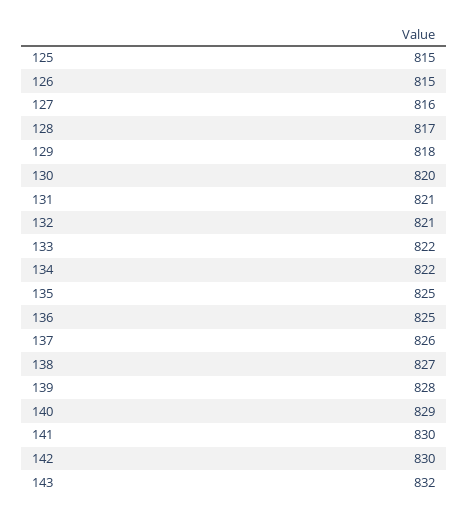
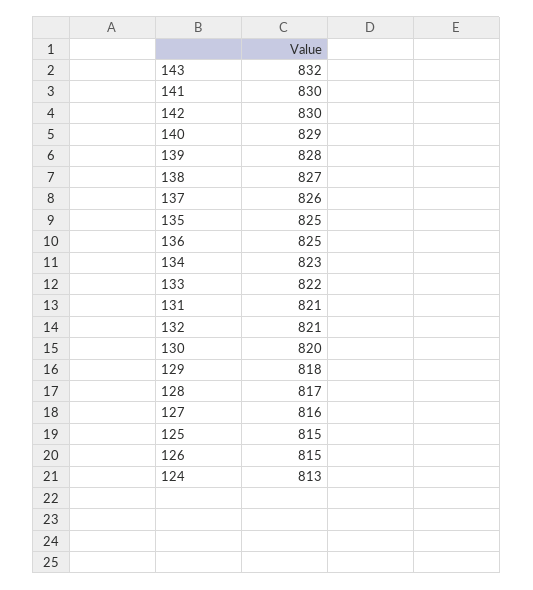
  {
    "125": 815,
    "126": 815,
    "127": 816,
    "128": 817,
    "129": 818,
    "130": 820,
    "131": 821,
    "132": 821,
    "133": 822,
-   "134": 822,
+   "134": 823,
    "135": 825,
    "136": 825,
    "137": 826,
    "138": 827,
    "139": 828,
    "140": 829,
    "141": 830,
    "142": 830,
-   "143": 832
+   "143": 832,
+   "124": 813
  }

